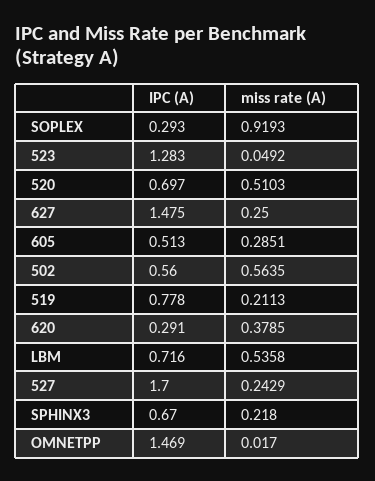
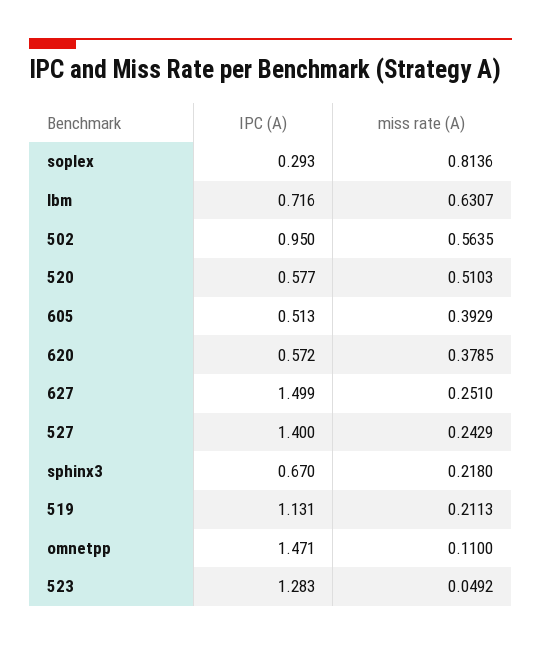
  {
    "IPC (A)": {
      "SOPLEX": 0.293,
      "523": 1.283,
-     "520": 0.697,
+     "520": 0.577,
-     "627": 1.475,
+     "627": 1.499,
      "605": 0.513,
-     "502": 0.56,
+     "502": 0.95,
-     "519": 0.778,
+     "519": 1.131,
-     "620": 0.291,
+     "620": 0.572,
      "LBM": 0.716,
-     "527": 1.7,
+     "527": 1.4,
      "SPHINX3": 0.67,
-     "OMNETPP": 1.469
+     "OMNETPP": 1.471
    },
    "miss rate (A)": {
-     "SOPLEX": 0.9193,
+     "SOPLEX": 0.8136,
      "523": 0.0492,
      "520": 0.5103,
-     "627": 0.25,
+     "627": 0.251,
-     "605": 0.2851,
+     "605": 0.3929,
      "502": 0.5635,
      "519": 0.2113,
      "620": 0.3785,
-     "LBM": 0.5358,
+     "LBM": 0.6307,
      "527": 0.2429,
      "SPHINX3": 0.218,
-     "OMNETPP": 0.017
+     "OMNETPP": 0.11
    }
  }

